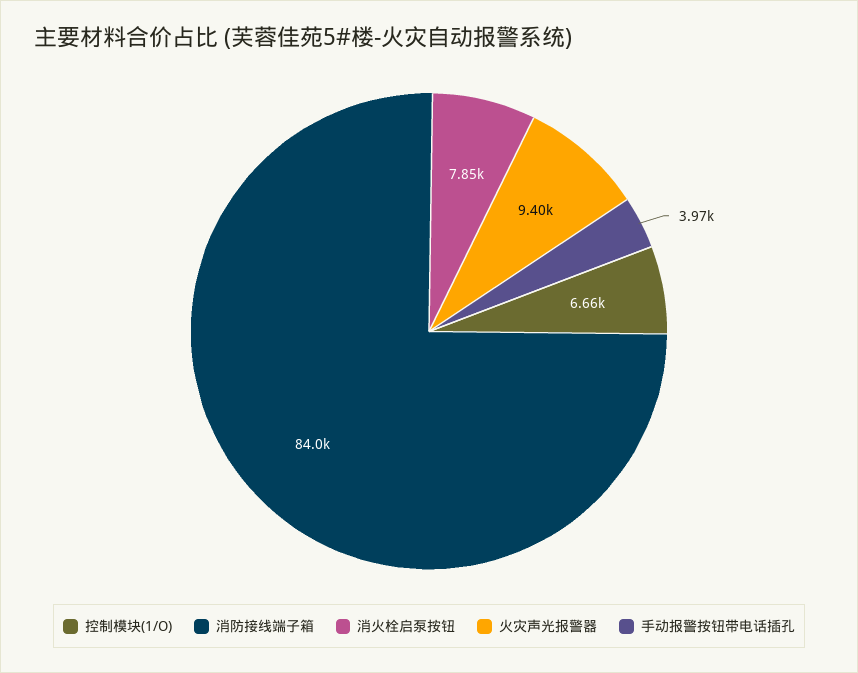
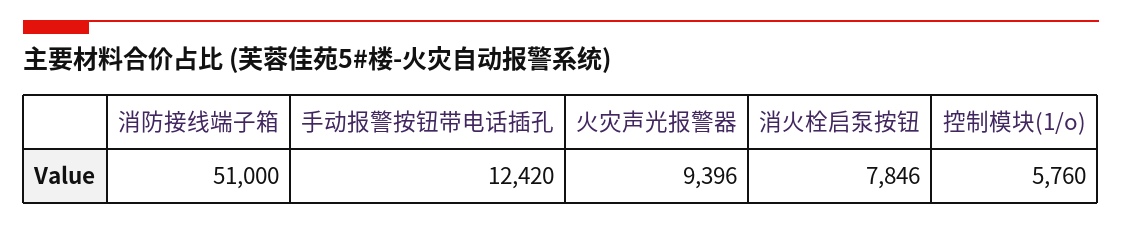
  {
-   "控制模块(1/O)": 6660,
+   "控制模块(1/O)": 5760,
-   "消防接线端子箱": 84000,
+   "消防接线端子箱": 51000,
    "消火栓启泵按钮": 7846,
    "火灾声光报警器": 9396,
-   "手动报警按钮带电话插孔": 3970
+   "手动报警按钮带电话插孔": 12420
  }

